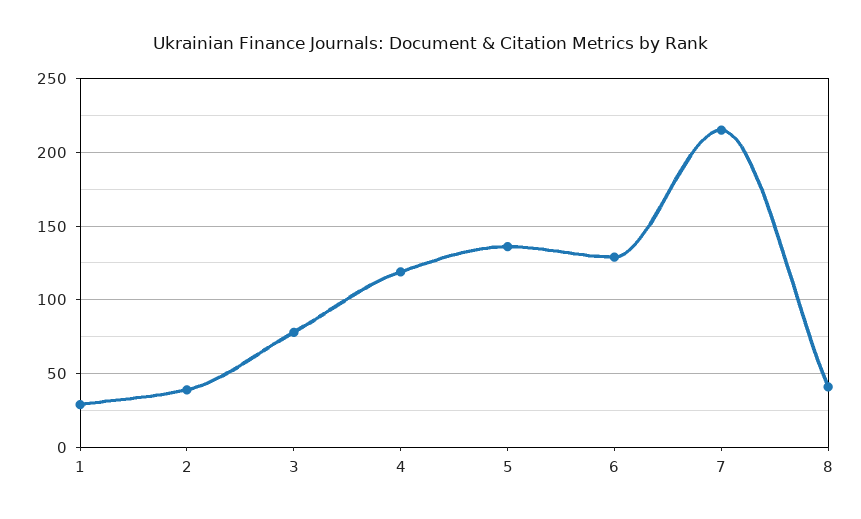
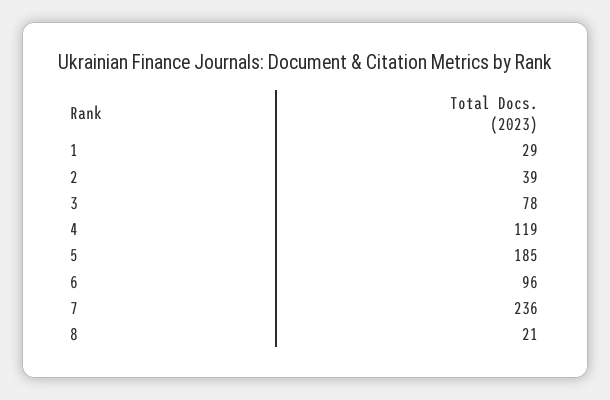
  {
    "1": 29,
    "2": 39,
    "3": 78,
    "4": 119,
-   "5": 135,
+   "5": 185,
-   "6": 130,
+   "6": 96,
-   "7": 215,
+   "7": 236,
-   "8": 40
+   "8": 21
  }

